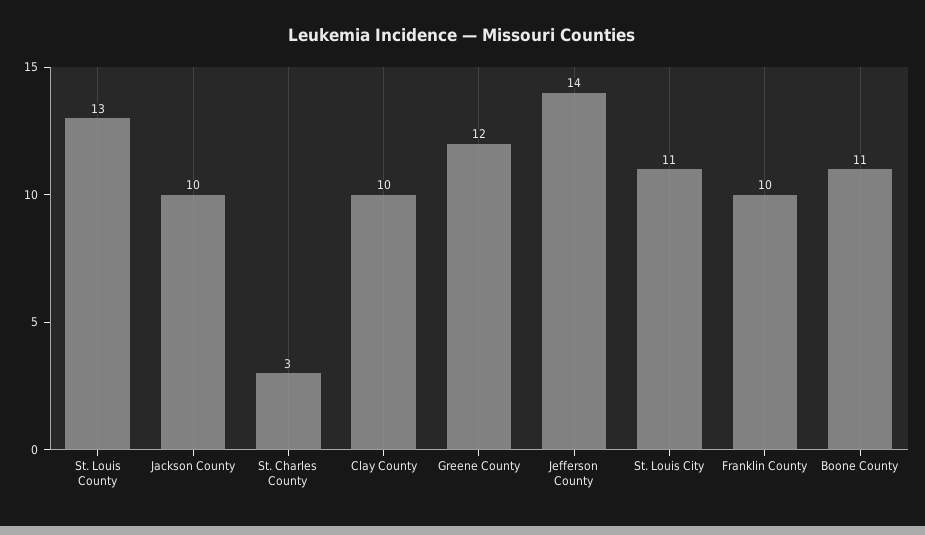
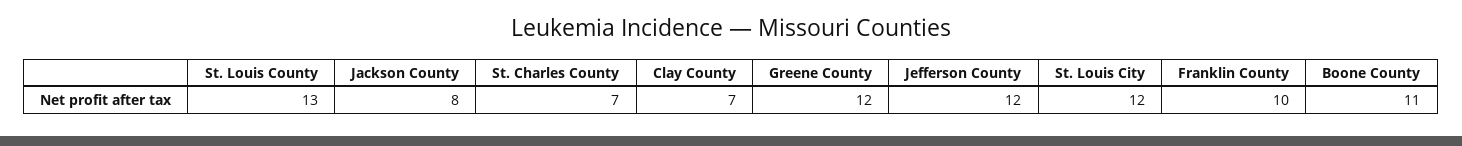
  {
    "St. Louis County": 13,
-   "Jackson County": 10,
+   "Jackson County": 8,
-   "St. Charles County": 3,
+   "St. Charles County": 7,
-   "Clay County": 10,
+   "Clay County": 7,
    "Greene County": 12,
-   "Jefferson County": 14,
+   "Jefferson County": 12,
-   "St. Louis City": 11,
+   "St. Louis City": 12,
    "Franklin County": 10,
    "Boone County": 11
  }

